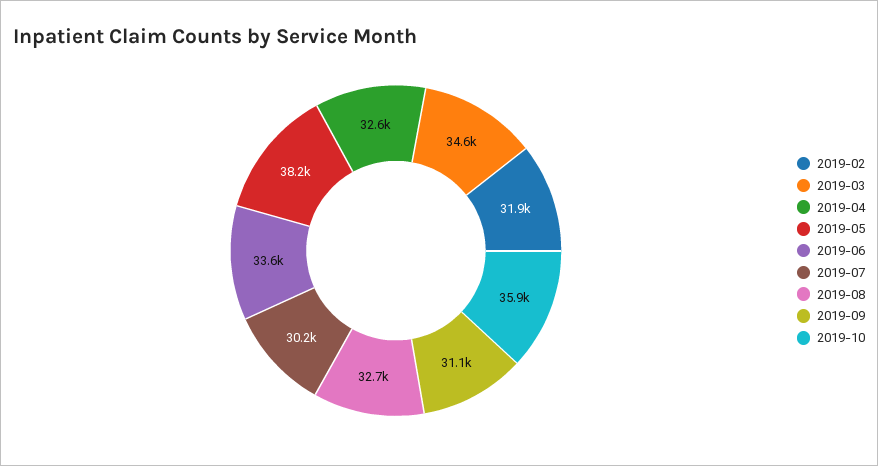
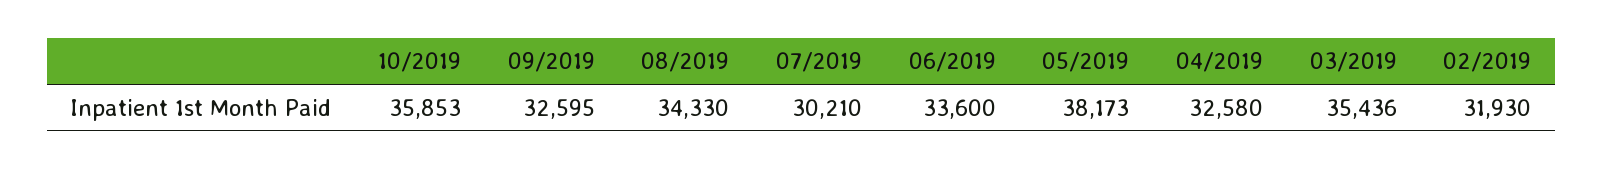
  {
    "2019-02": 31930,
-   "2019-03": 34600,
+   "2019-03": 35436,
    "2019-04": 32580,
    "2019-05": 38173,
    "2019-06": 33600,
    "2019-07": 30210,
-   "2019-08": 32700,
+   "2019-08": 34330,
-   "2019-09": 31100,
+   "2019-09": 32595,
    "2019-10": 35853
  }

